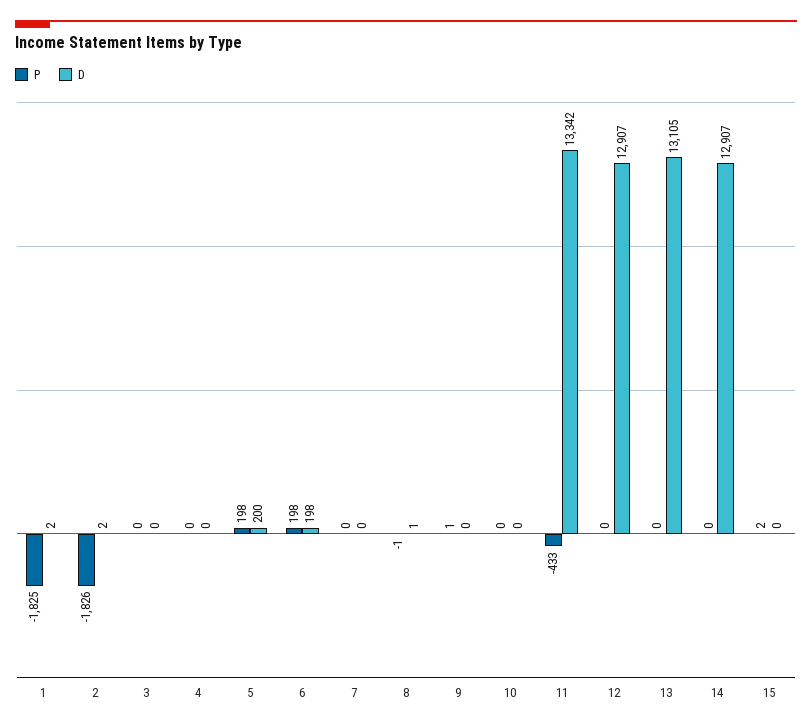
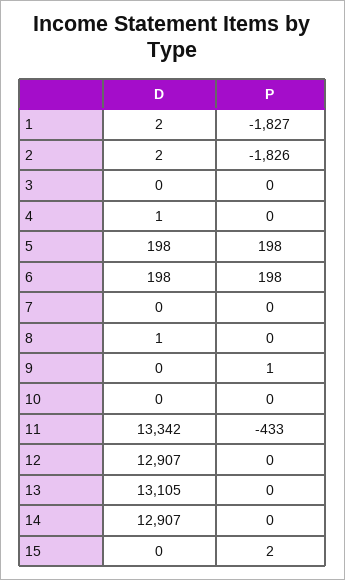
  {
    "P": {
-     "1": -1825,
+     "1": -1827,
      "2": -1826,
      "3": 0,
      "4": 0,
      "5": 198,
      "6": 198,
      "7": 0,
-     "8": -1,
+     "8": 0,
      "9": 1,
      "10": 0,
      "11": -433,
      "12": 0,
      "13": 0,
      "14": 0,
      "15": 2
    },
    "D": {
      "1": 2,
      "2": 2,
      "3": 0,
-     "4": 0,
+     "4": 1,
-     "5": 200,
+     "5": 198,
      "6": 198,
      "7": 0,
      "8": 1,
      "9": 0,
      "10": 0,
      "11": 13342,
      "12": 12907,
      "13": 13105,
      "14": 12907,
      "15": 0
    }
  }

